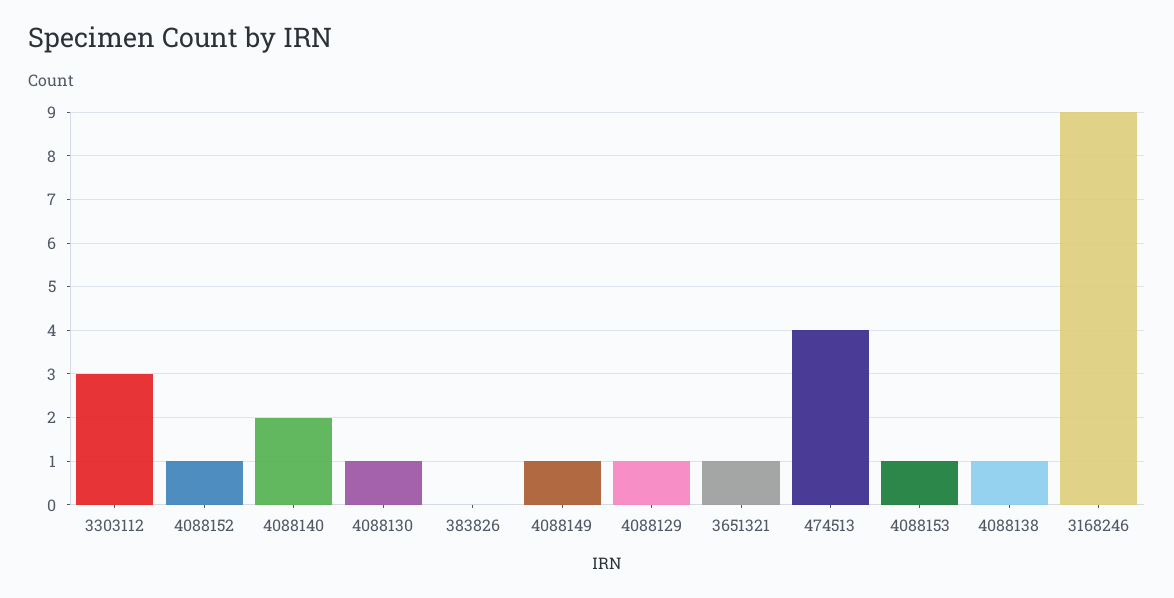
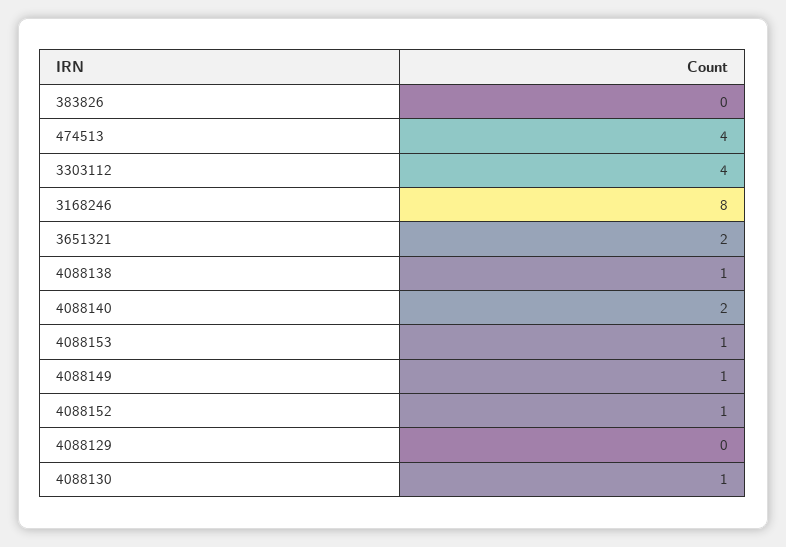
  {
-   "3303112": 3,
+   "3303112": 4,
    "4088152": 1,
    "4088140": 2,
    "4088130": 1,
    "383826": 0,
    "4088149": 1,
-   "4088129": 1,
+   "4088129": 0,
-   "3651321": 1,
+   "3651321": 2,
    "474513": 4,
    "4088153": 1,
    "4088138": 1,
-   "3168246": 9
+   "3168246": 8
  }

